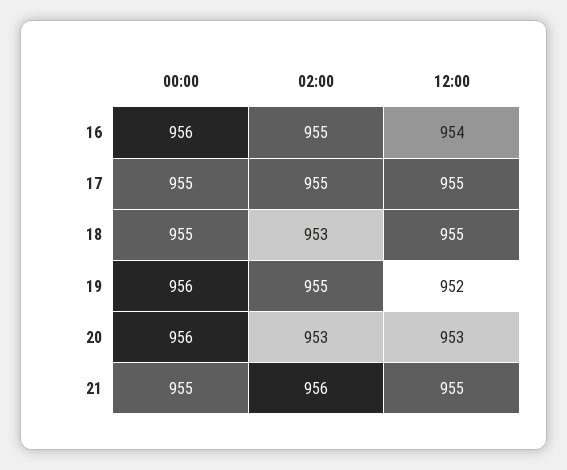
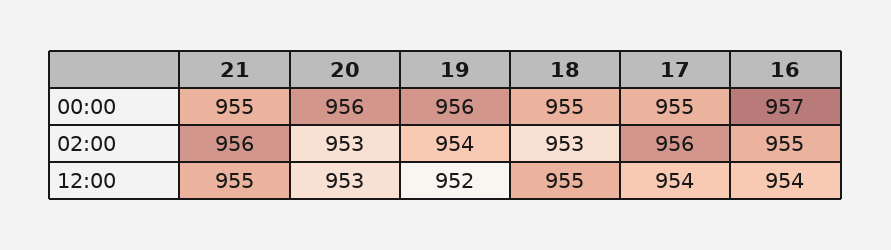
  {
    "00:00": {
-     "16": 956,
+     "16": 957,
      "17": 955,
      "18": 955,
      "19": 956,
      "20": 956,
      "21": 955
    },
    "02:00": {
      "16": 955,
-     "17": 955,
+     "17": 956,
      "18": 953,
-     "19": 955,
+     "19": 954,
      "20": 953,
      "21": 956
    },
    "12:00": {
      "16": 954,
-     "17": 955,
+     "17": 954,
      "18": 955,
      "19": 952,
      "20": 953,
      "21": 955
    }
  }

